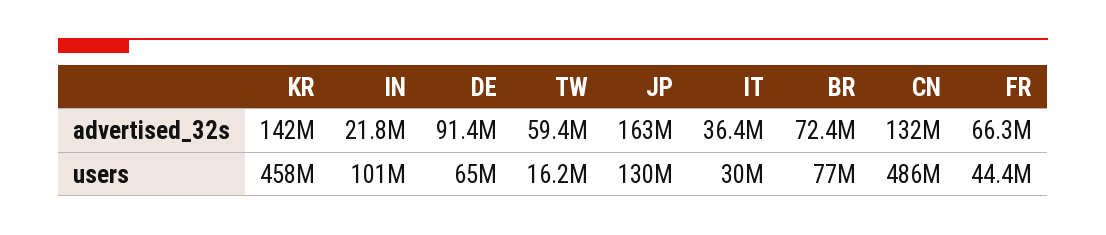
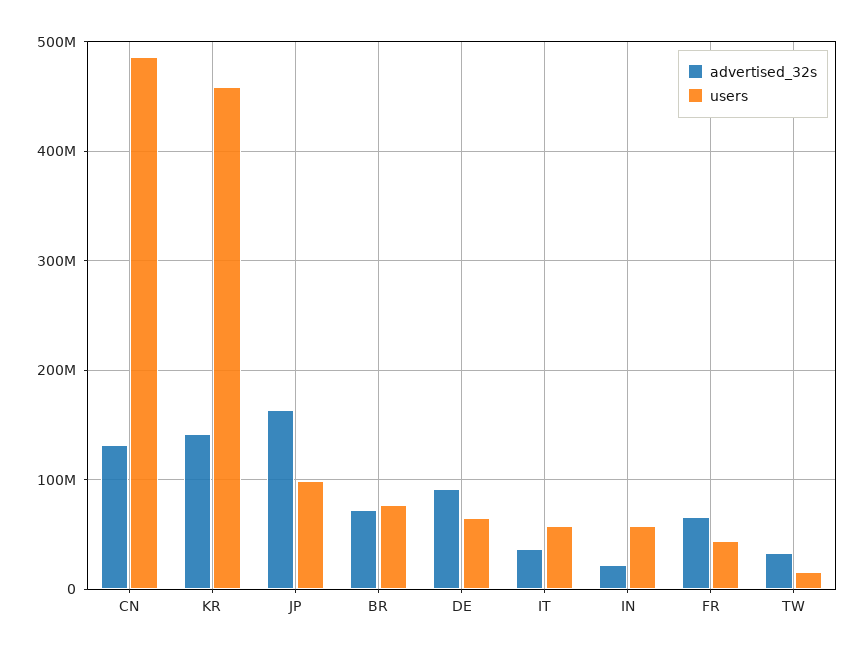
  {
    "advertised_32s": {
      "KR": 142000000,
      "IN": 21800000,
      "DE": 91400000,
-     "TW": 59400000,
+     "TW": 30000000,
      "JP": 163000000,
      "IT": 36400000,
      "BR": 72400000,
      "CN": 132000000,
      "FR": 66300000
    },
    "users": {
      "KR": 458000000,
-     "IN": 101000000,
+     "IN": 60000000,
      "DE": 65000000,
      "TW": 16200000,
-     "JP": 130000000,
+     "JP": 100000000,
-     "IT": 30000000,
+     "IT": 60000000,
      "BR": 77000000,
      "CN": 486000000,
      "FR": 44400000
    }
  }

